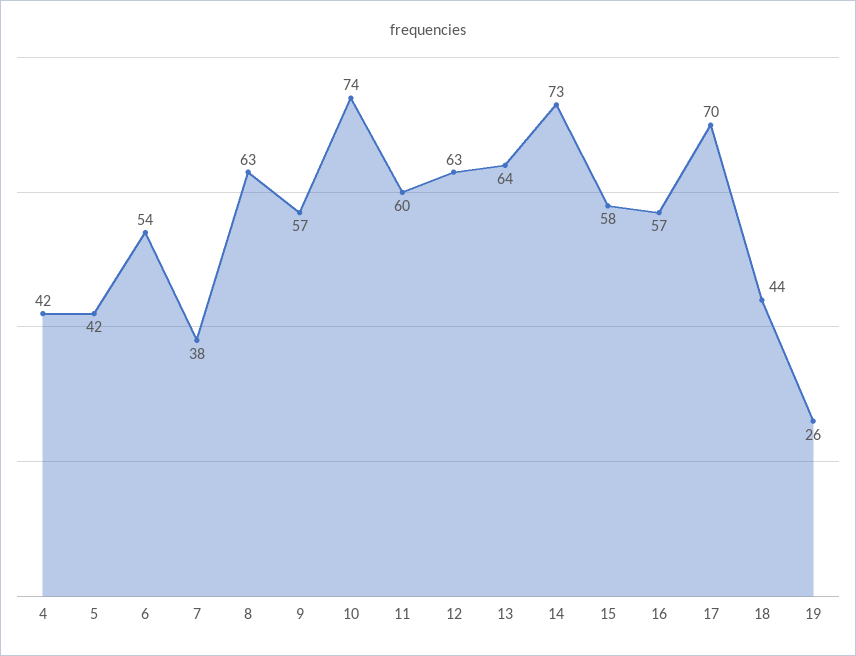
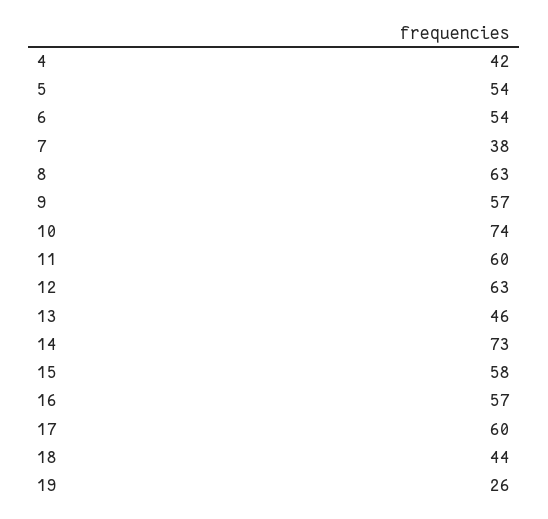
  {
    "4": 42,
-   "5": 42,
+   "5": 54,
    "6": 54,
    "7": 38,
    "8": 63,
    "9": 57,
    "10": 74,
    "11": 60,
    "12": 63,
-   "13": 64,
+   "13": 46,
    "14": 73,
    "15": 58,
    "16": 57,
-   "17": 70,
+   "17": 60,
    "18": 44,
    "19": 26
  }

